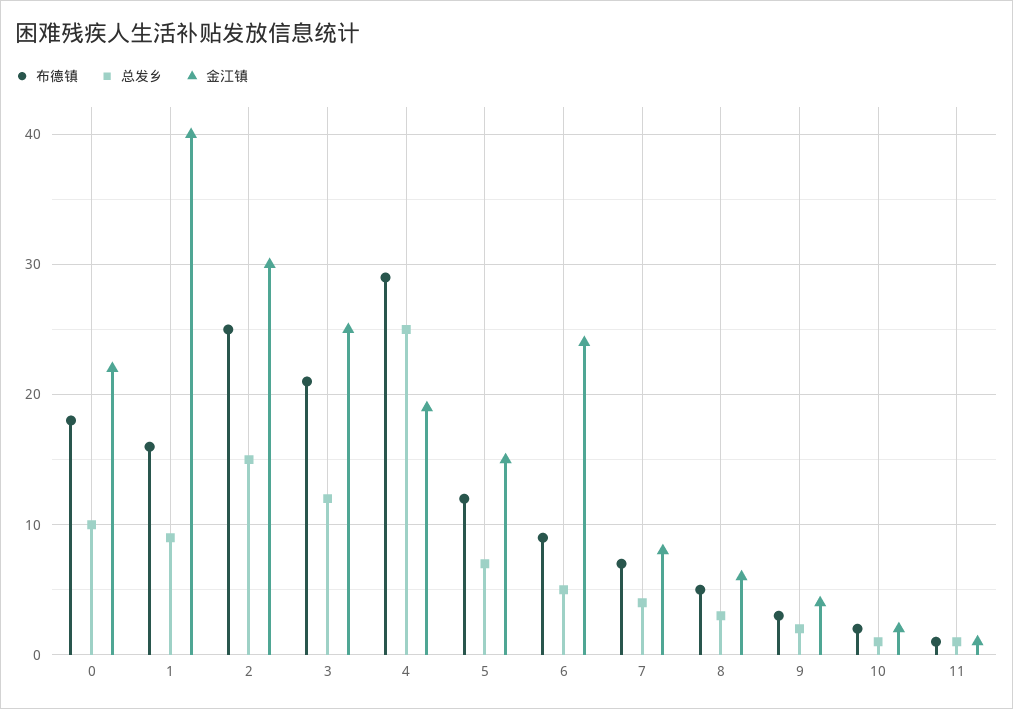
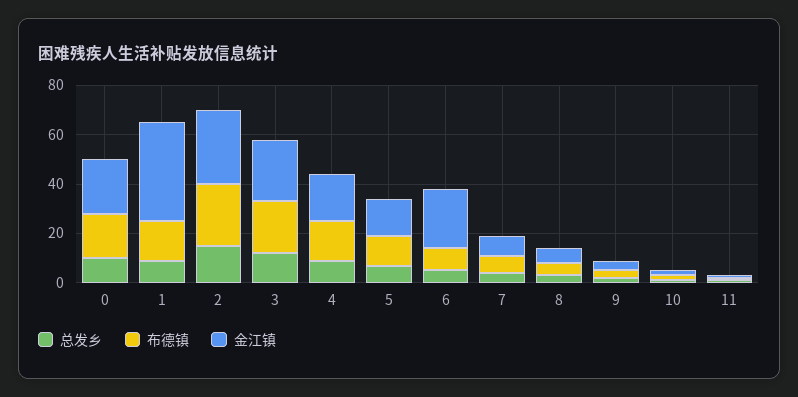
  {
    "布德镇": {
      "0": 18,
      "1": 16,
      "2": 25,
      "3": 21,
-     "4": 29,
+     "4": 15,
      "5": 12,
      "6": 9,
      "7": 7,
      "8": 5,
      "9": 3,
      "10": 2,
      "11": 1
    },
    "总发乡": {
      "0": 10,
      "1": 9,
      "2": 15,
      "3": 12,
-     "4": 25,
+     "4": 10,
      "5": 7,
      "6": 5,
      "7": 4,
      "8": 3,
      "9": 2,
      "10": 1,
      "11": 1
    },
    "金江镇": {
      "0": 22,
      "1": 40,
      "2": 30,
      "3": 25,
      "4": 19,
      "5": 15,
      "6": 24,
      "7": 8,
      "8": 6,
      "9": 4,
      "10": 2,
      "11": 1
    }
  }

